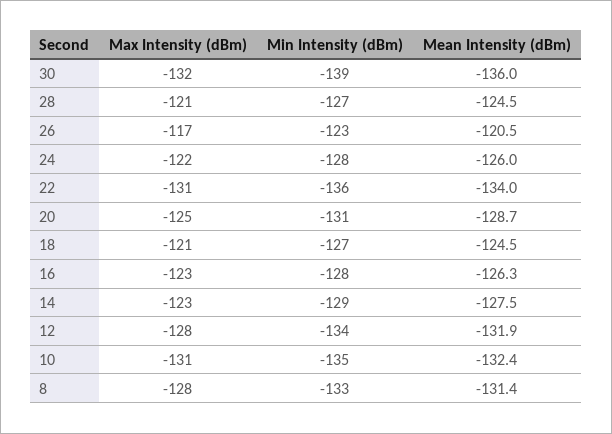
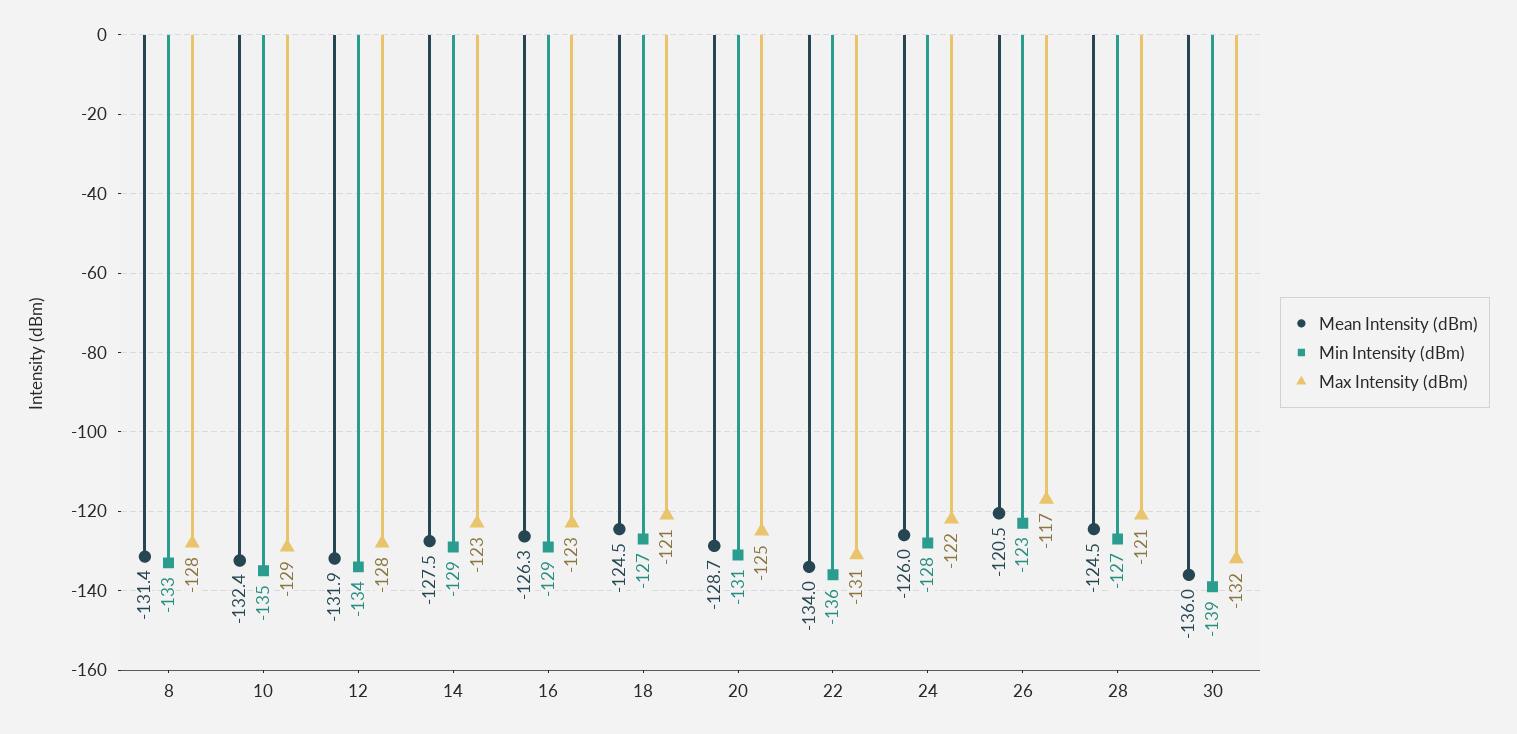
  {
    "Max Intensity (dBm)": {
      "30": -132,
      "28": -121,
      "26": -117,
      "24": -122,
      "22": -131,
      "20": -125,
      "18": -121,
      "16": -123,
      "14": -123,
      "12": -128,
-     "10": -131,
+     "10": -129,
      "8": -128
    },
    "Min Intensity (dBm)": {
      "30": -139,
      "28": -127,
      "26": -123,
      "24": -128,
      "22": -136,
      "20": -131,
      "18": -127,
-     "16": -128,
+     "16": -129,
      "14": -129,
      "12": -134,
      "10": -135,
      "8": -133
    },
    "Mean Intensity (dBm)": {
      "30": -136,
      "28": -124.5,
      "26": -120.5,
      "24": -126,
      "22": -134,
      "20": -128.7,
      "18": -124.5,
      "16": -126.3,
      "14": -127.5,
      "12": -131.9,
      "10": -132.4,
      "8": -131.4
    }
  }

